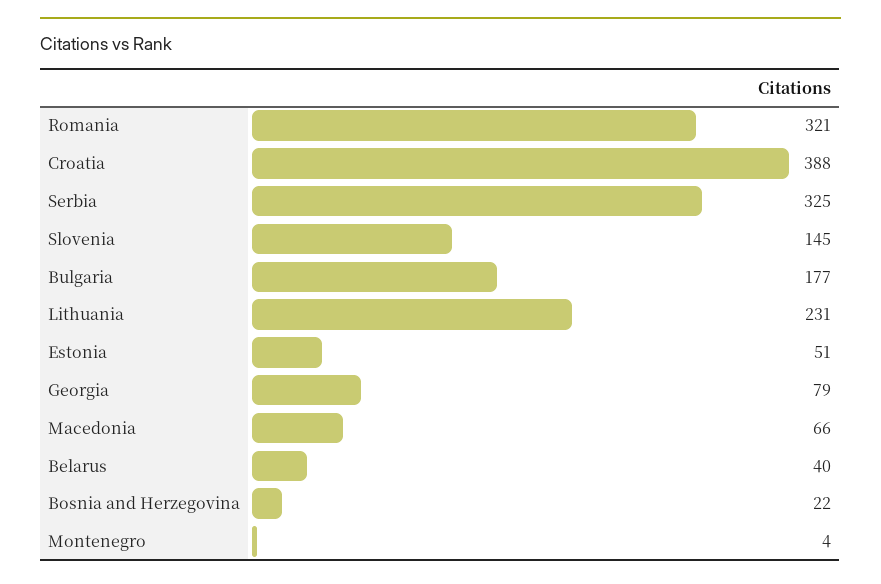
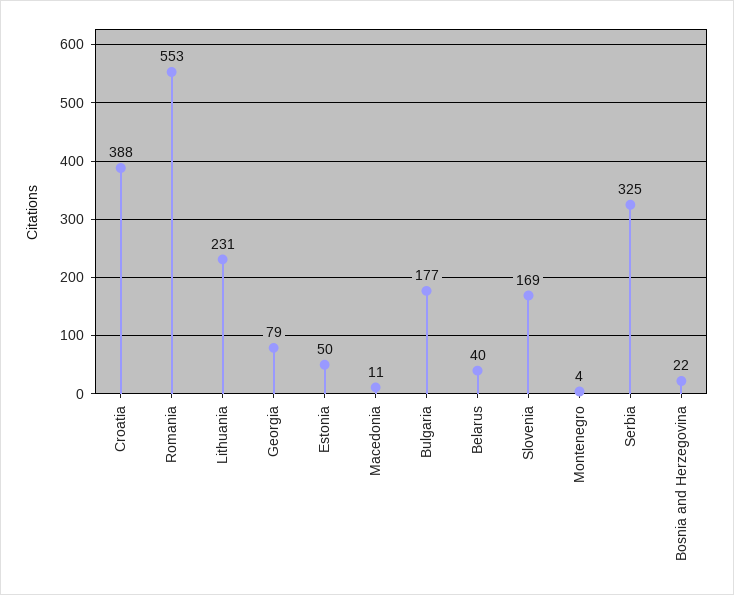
  {
-   "Romania": 321,
+   "Romania": 553,
    "Croatia": 388,
    "Serbia": 325,
-   "Slovenia": 145,
+   "Slovenia": 169,
    "Bulgaria": 177,
    "Lithuania": 231,
-   "Estonia": 51,
+   "Estonia": 50,
    "Georgia": 79,
-   "Macedonia": 66,
+   "Macedonia": 11,
    "Belarus": 40,
    "Bosnia and Herzegovina": 22,
    "Montenegro": 4
  }

